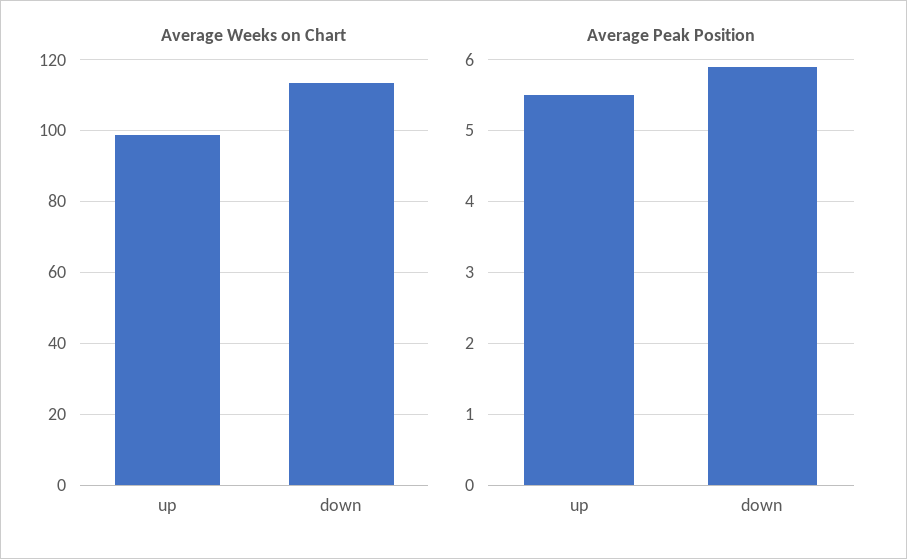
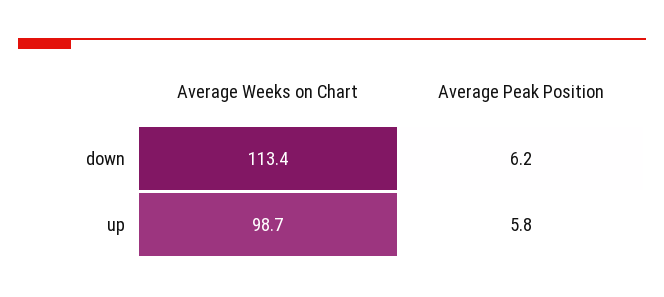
  {
    "Average Weeks on Chart": {
      "up": 98.7,
      "down": 113.4
    },
    "Average Peak Position": {
-     "up": 5.5,
+     "up": 5.8,
-     "down": 5.9
+     "down": 6.2
    }
  }

